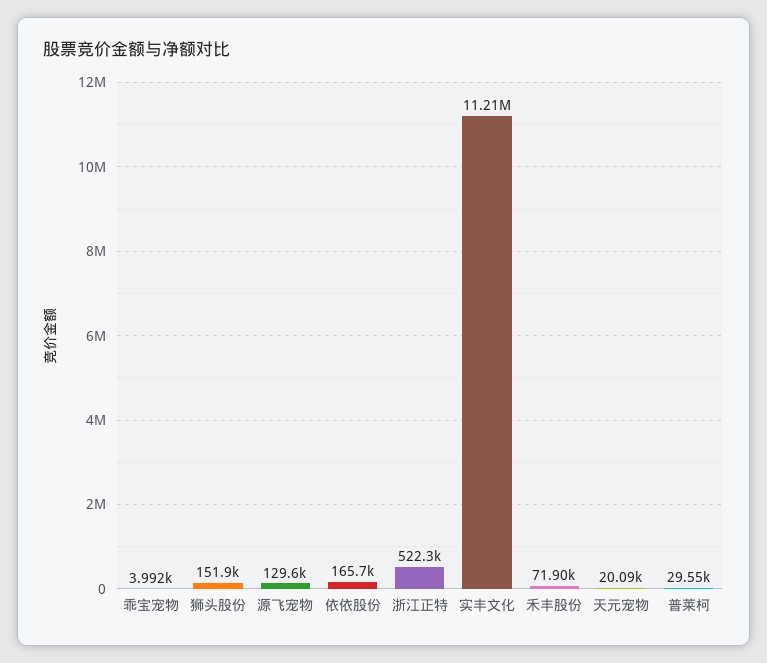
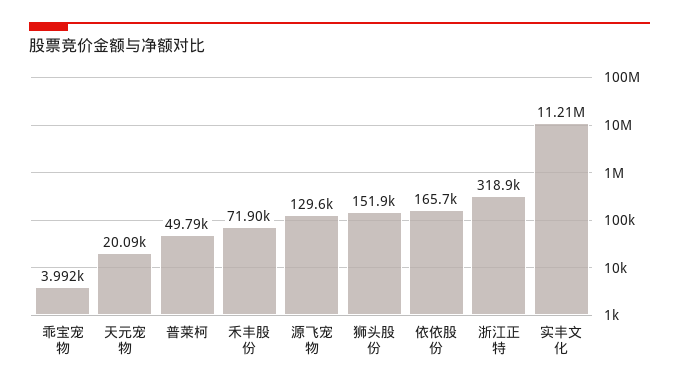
  {
    "乖宝宠物": 3992,
    "狮头股份": 151900,
    "源飞宠物": 129600,
    "依依股份": 165700,
-   "浙江正特": 522300,
+   "浙江正特": 318900,
    "实丰文化": 11210000,
    "禾丰股份": 71900,
    "天元宠物": 20090,
-   "普莱柯": 29550
+   "普莱柯": 49790
  }

